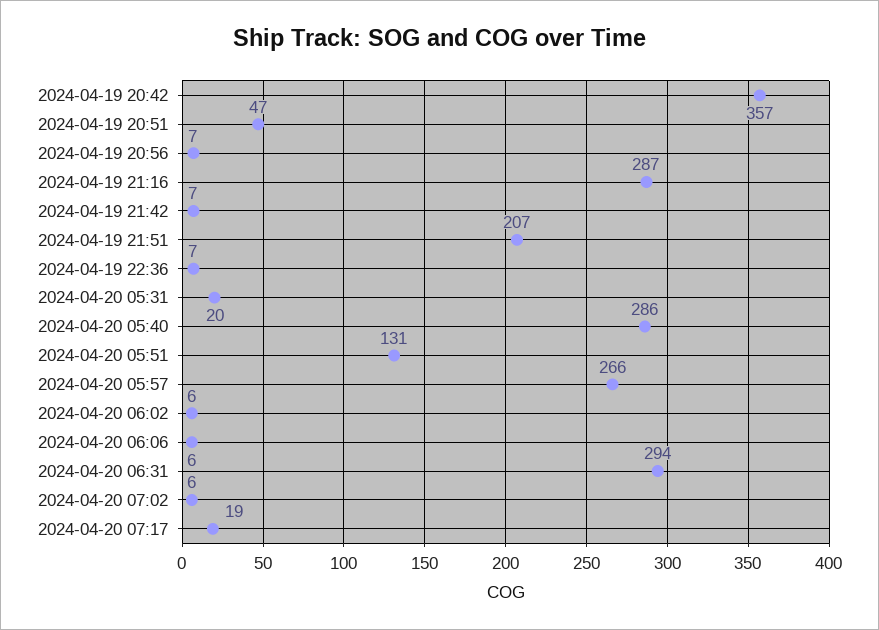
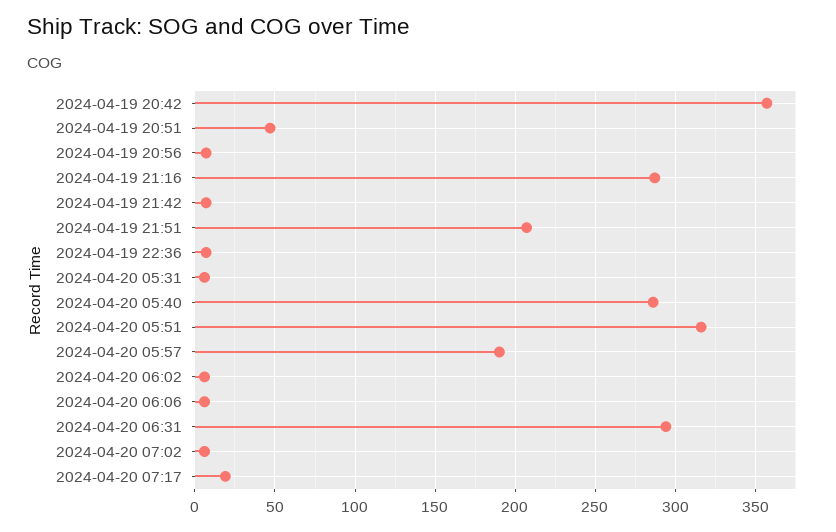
  {
    "2024-04-19 20:42": 357,
    "2024-04-19 20:51": 47,
    "2024-04-19 20:56": 7,
    "2024-04-19 21:16": 287,
    "2024-04-19 21:42": 7,
    "2024-04-19 21:51": 207,
    "2024-04-19 22:36": 7,
-   "2024-04-20 05:31": 20,
+   "2024-04-20 05:31": 5,
    "2024-04-20 05:40": 286,
-   "2024-04-20 05:51": 131,
+   "2024-04-20 05:51": 315,
-   "2024-04-20 05:57": 266,
+   "2024-04-20 05:57": 190,
    "2024-04-20 06:02": 6,
    "2024-04-20 06:06": 6,
    "2024-04-20 06:31": 294,
    "2024-04-20 07:02": 6,
    "2024-04-20 07:17": 19
  }

